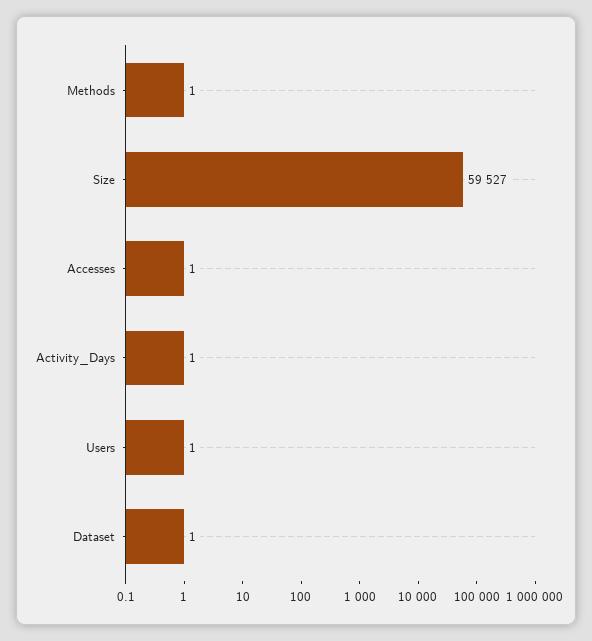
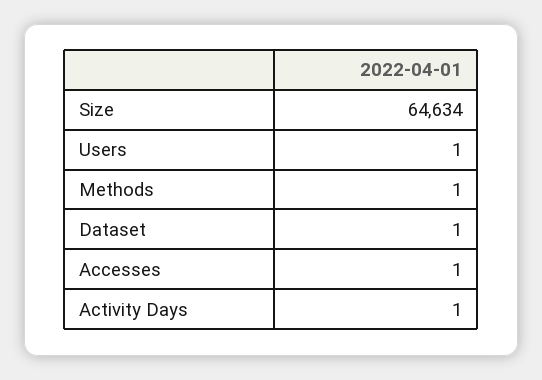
  {
    "Methods": 1,
-   "Size": 59527,
+   "Size": 64634,
    "Accesses": 1,
    "Activity_Days": 1,
    "Users": 1,
    "Dataset": 1
  }

